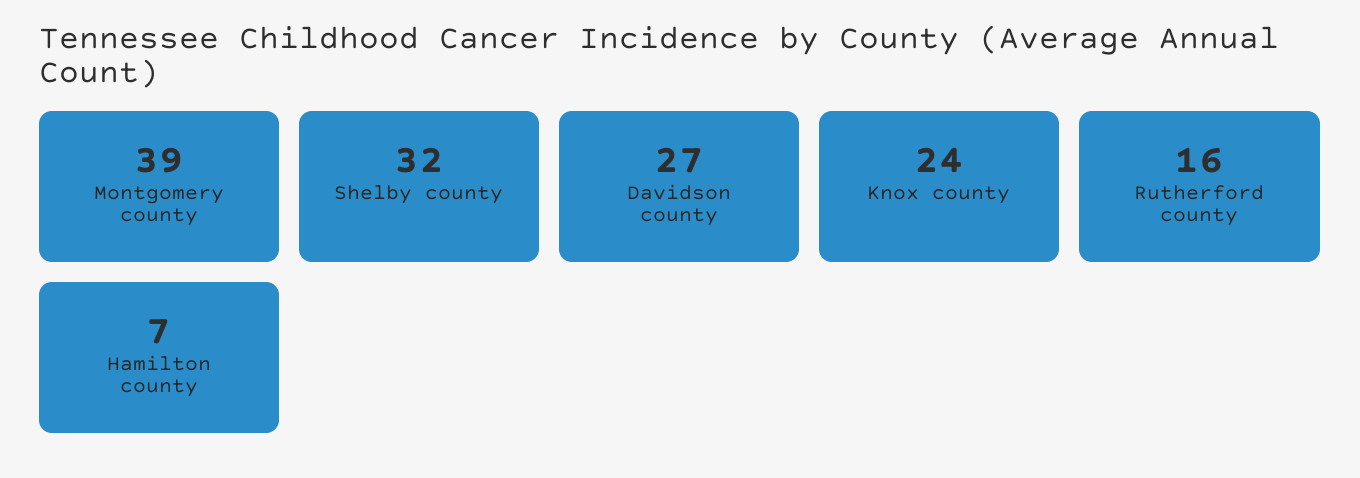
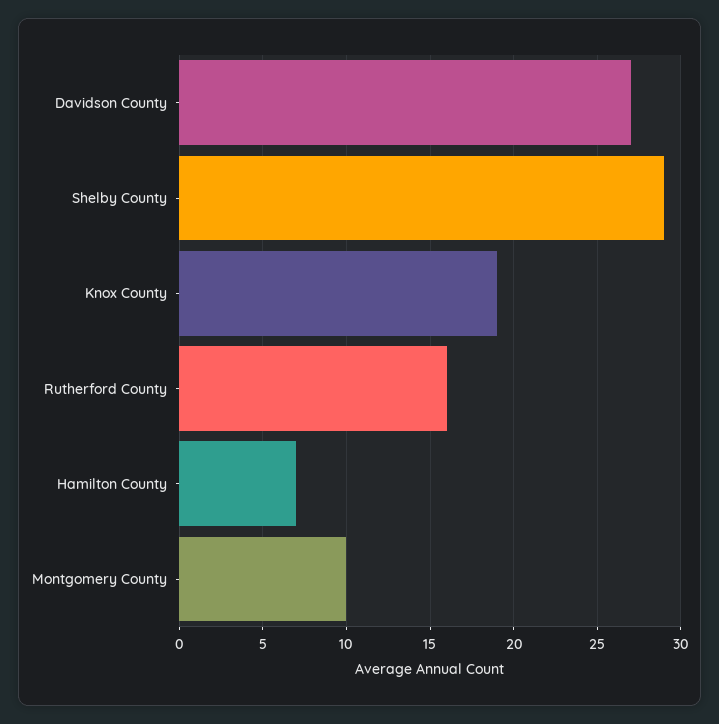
  {
-   "Montgomery county": 39,
+   "Montgomery county": 10,
-   "Shelby county": 32,
+   "Shelby county": 29,
    "Davidson county": 27,
-   "Knox county": 24,
+   "Knox county": 19,
    "Rutherford county": 16,
    "Hamilton county": 7
  }

